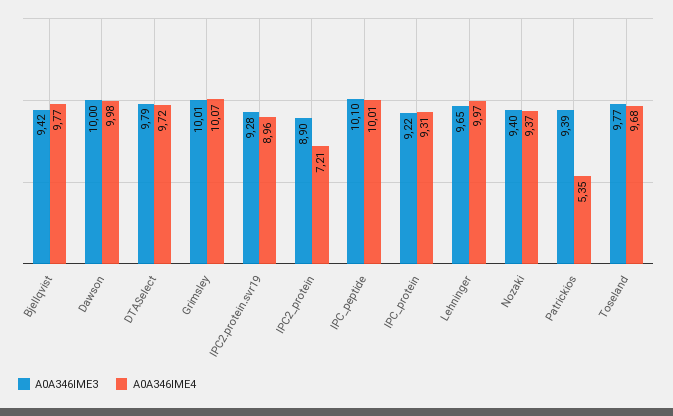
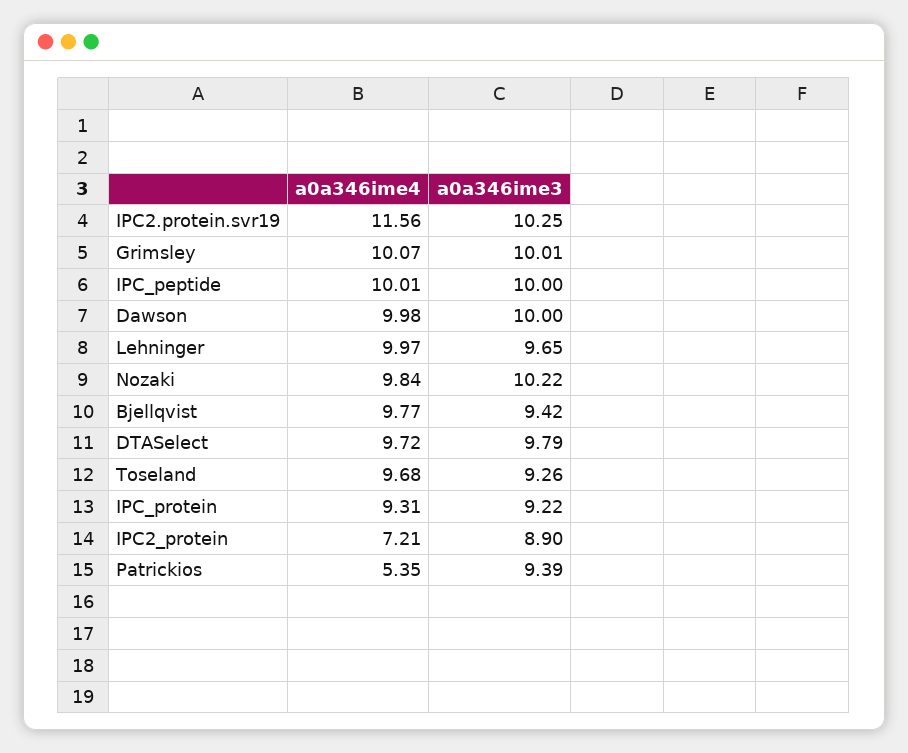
  {
    "A0A346IME3": {
      "Bjellqvist": 9.42,
      "Dawson": 10,
      "DTASelect": 9.79,
      "Grimsley": 10.01,
-     "IPC2.protein.svr19": 9.28,
+     "IPC2.protein.svr19": 10.25,
      "IPC2_protein": 8.9,
-     "IPC_peptide": 10.1,
+     "IPC_peptide": 10,
      "IPC_protein": 9.22,
      "Lehninger": 9.65,
-     "Nozaki": 9.4,
+     "Nozaki": 10.22,
      "Patrickios": 9.39,
-     "Toseland": 9.77
+     "Toseland": 9.26
    },
    "A0A346IME4": {
      "Bjellqvist": 9.77,
      "Dawson": 9.98,
      "DTASelect": 9.72,
      "Grimsley": 10.07,
-     "IPC2.protein.svr19": 8.96,
+     "IPC2.protein.svr19": 11.56,
      "IPC2_protein": 7.21,
      "IPC_peptide": 10.01,
      "IPC_protein": 9.31,
      "Lehninger": 9.97,
-     "Nozaki": 9.37,
+     "Nozaki": 9.84,
      "Patrickios": 5.35,
      "Toseland": 9.68
    }
  }

